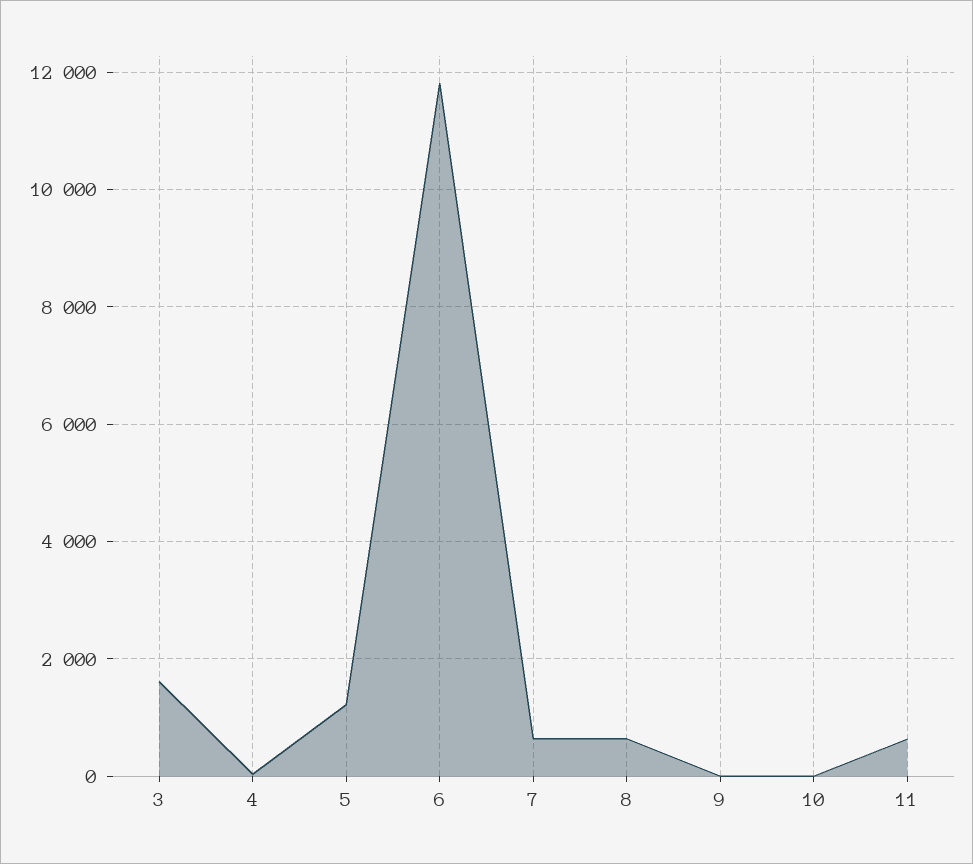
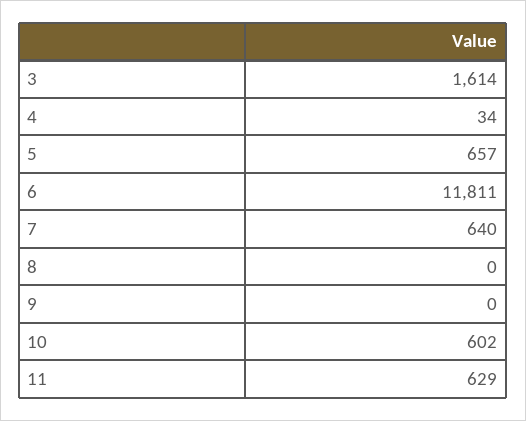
  {
    "3": 1614,
    "4": 34,
-   "5": 1200,
+   "5": 657,
    "6": 11811,
    "7": 640,
-   "8": 600,
+   "8": 0,
    "9": 0,
-   "10": 0,
+   "10": 602,
    "11": 629
  }

